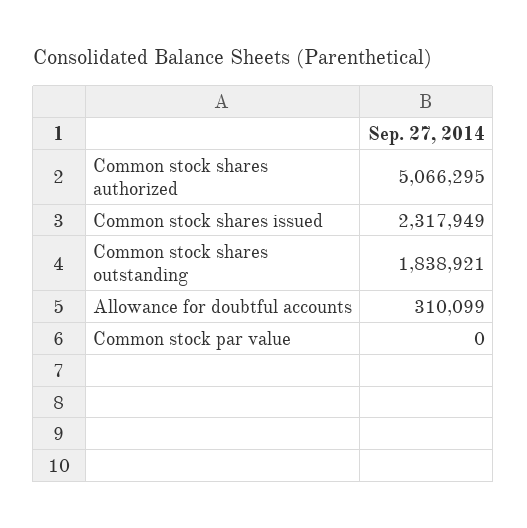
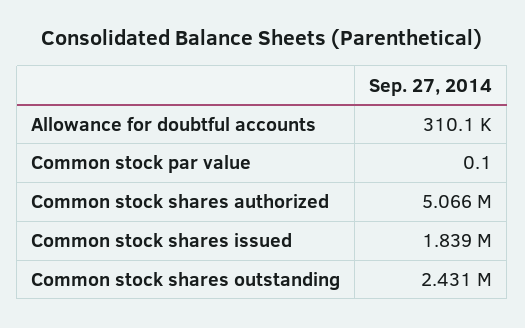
  {
    "Common stock shares authorized": 5066295,
-   "Common stock shares issued": 2317949,
+   "Common stock shares issued": 1839000,
-   "Common stock shares outstanding": 1838921,
+   "Common stock shares outstanding": 2431000,
    "Allowance for doubtful accounts": 310099,
    "Common stock par value": 0.1
  }

